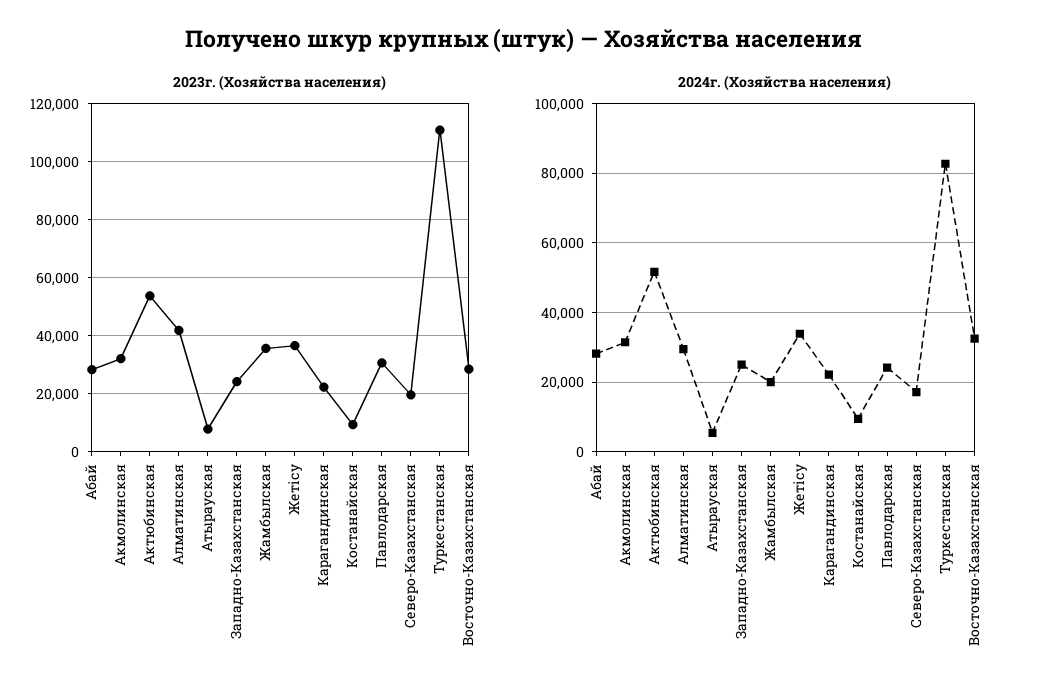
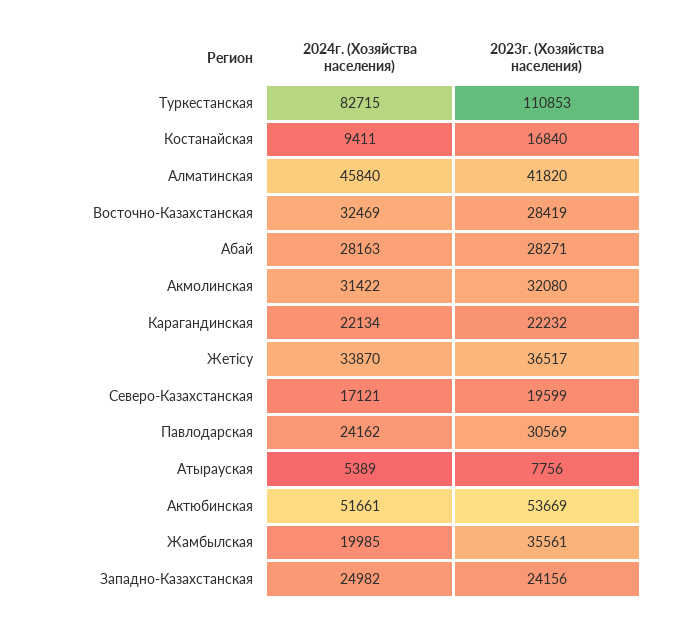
  {
    "2023г. (Хозяйства населения)": {
      "Абай": 28271,
      "Акмолинская": 32080,
      "Актюбинская": 53669,
      "Алматинская": 41820,
      "Атырауская": 7756,
      "Западно-Казахстанская": 24156,
      "Жамбылская": 35561,
      "Жетісу": 36517,
      "Карагандинская": 22232,
-     "Костанайская": 10000,
+     "Костанайская": 16840,
      "Павлодарская": 30569,
      "Северо-Казахстанская": 19599,
      "Туркестанская": 110853,
      "Восточно-Казахстанская": 28419
    },
    "2024г. (Хозяйства населения)": {
      "Абай": 28163,
      "Акмолинская": 31422,
      "Актюбинская": 51661,
-     "Алматинская": 30000,
+     "Алматинская": 45840,
      "Атырауская": 5389,
      "Западно-Казахстанская": 24982,
      "Жамбылская": 19985,
      "Жетісу": 33870,
      "Карагандинская": 22134,
      "Костанайская": 9411,
      "Павлодарская": 24162,
      "Северо-Казахстанская": 17121,
      "Туркестанская": 82715,
      "Восточно-Казахстанская": 32469
    }
  }

